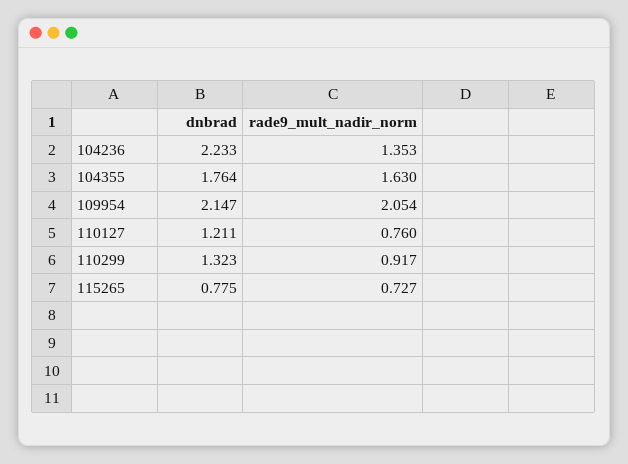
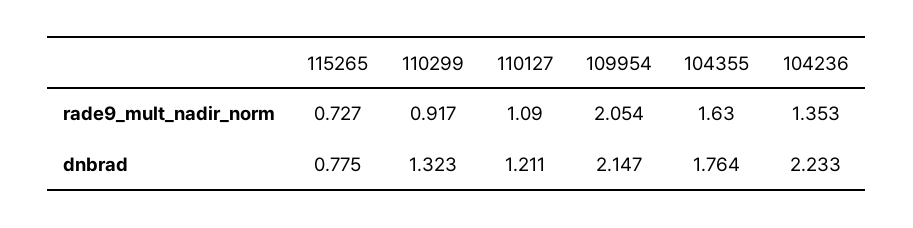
  {
    "dnbrad": {
      "104236": 2.233,
      "104355": 1.764,
      "109954": 2.147,
      "110127": 1.211,
      "110299": 1.323,
      "115265": 0.775
    },
    "rade9_mult_nadir_norm": {
      "104236": 1.353,
      "104355": 1.63,
      "109954": 2.054,
-     "110127": 0.76,
+     "110127": 1.09,
      "110299": 0.917,
      "115265": 0.727
    }
  }

